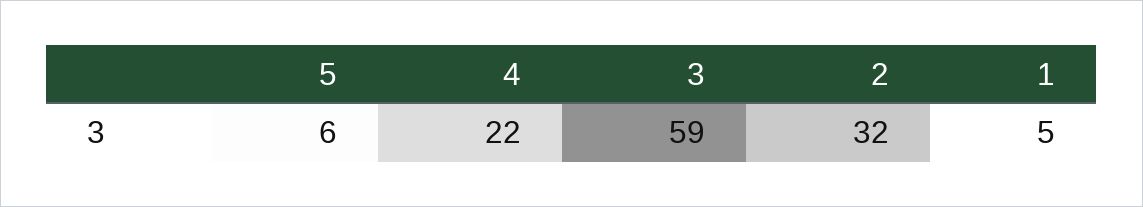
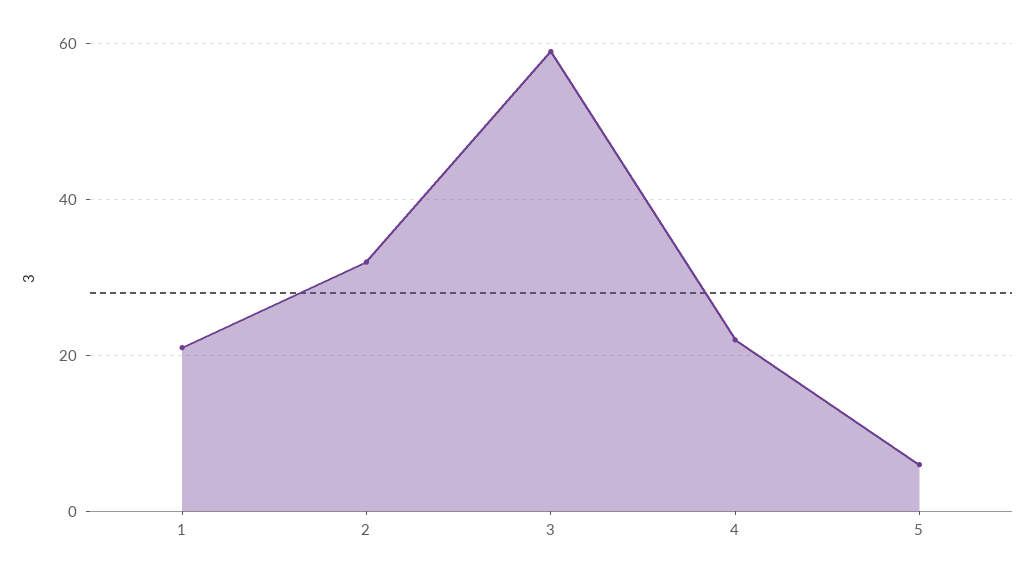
  {
    "5": 6,
    "4": 22,
    "3": 59,
    "2": 32,
-   "1": 5
+   "1": 20
  }

